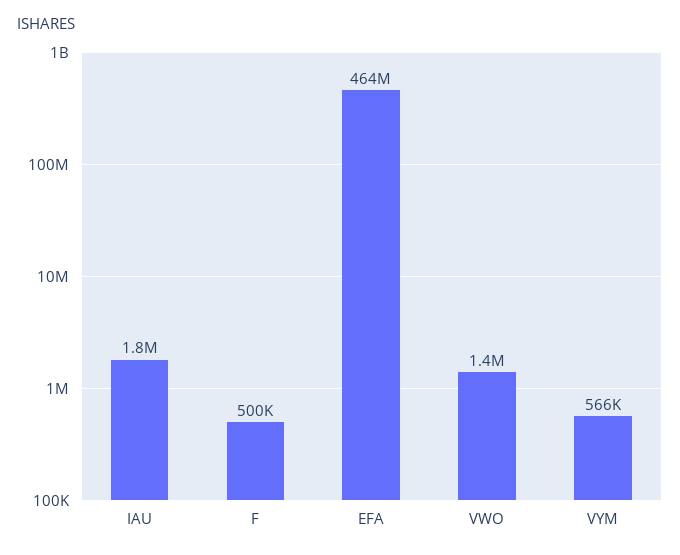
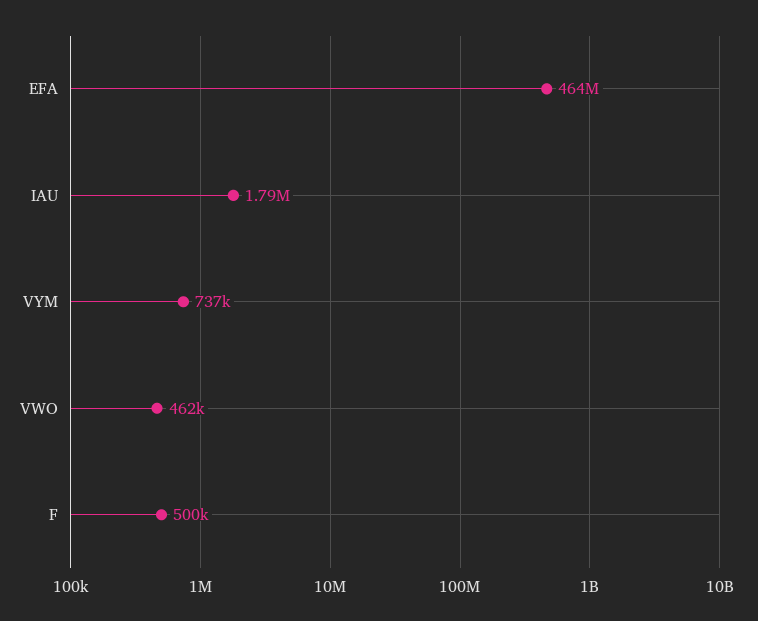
  {
    "IAU": 1790000,
    "F": 500000,
    "EFA": 464000000,
-   "VWO": 1400000,
+   "VWO": 462000,
-   "VYM": 566000
+   "VYM": 737000
  }

